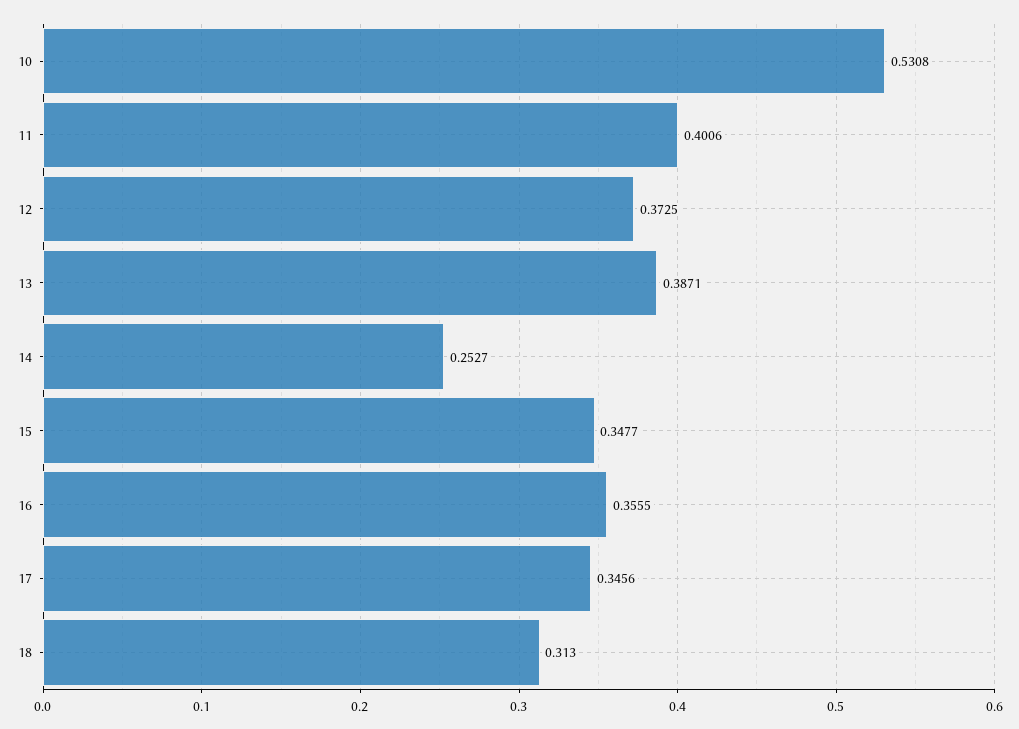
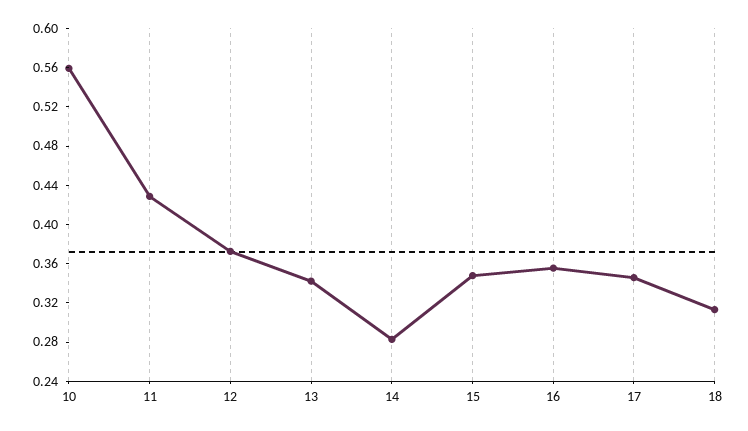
  {
-   "10": 0.5308,
+   "10": 0.56,
-   "11": 0.4006,
+   "11": 0.43,
    "12": 0.3725,
-   "13": 0.3871,
+   "13": 0.34,
-   "14": 0.2527,
+   "14": 0.28,
    "15": 0.3477,
    "16": 0.3555,
    "17": 0.3456,
    "18": 0.313
  }

